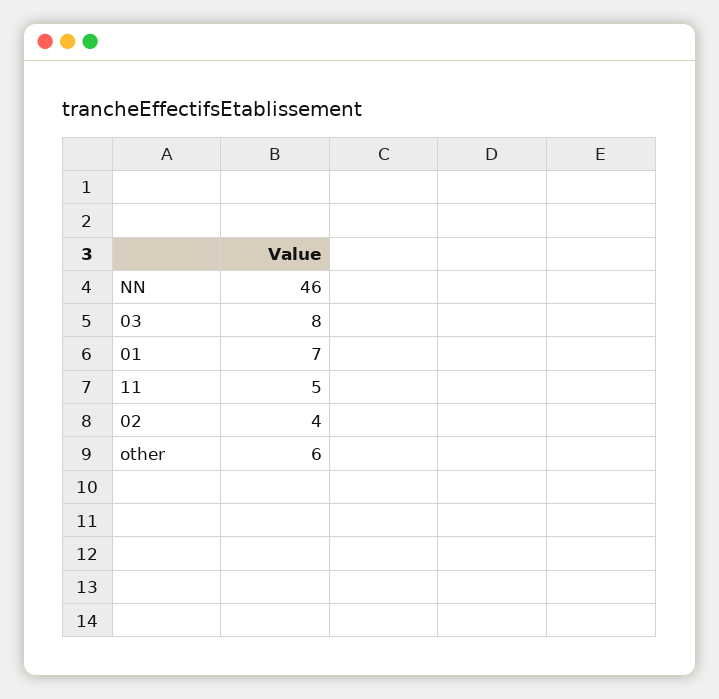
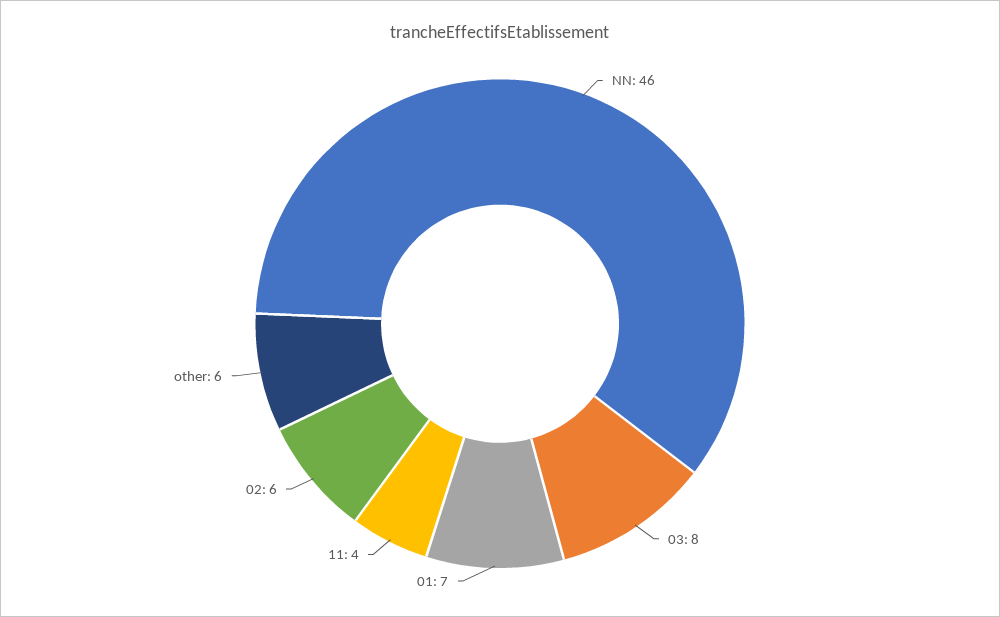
  {
    "NN": 46,
    "03": 8,
    "01": 7,
-   "11": 5,
+   "11": 4,
-   "02": 4,
+   "02": 6,
    "other": 6
  }

